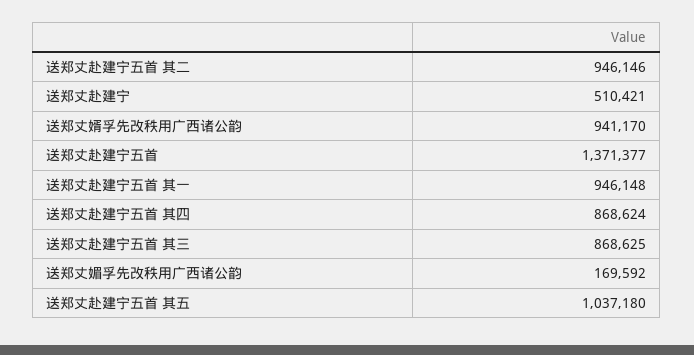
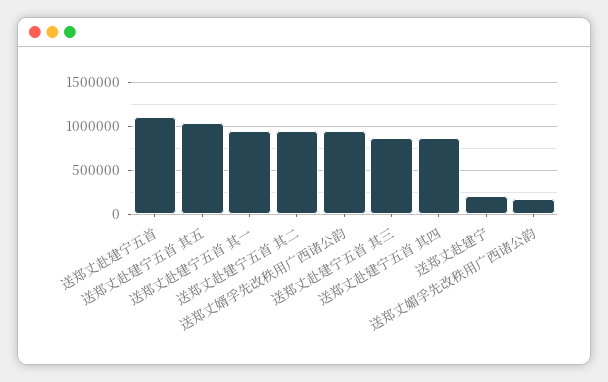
  {
    "送郑丈赴建宁五首 其二": 946146,
-   "送郑丈赴建宁": 510421,
+   "送郑丈赴建宁": 200000,
    "送郑丈婿孚先改秩用广西诸公韵": 941170,
-   "送郑丈赴建宁五首": 1371377,
+   "送郑丈赴建宁五首": 1100000,
    "送郑丈赴建宁五首 其一": 946148,
    "送郑丈赴建宁五首 其四": 868624,
    "送郑丈赴建宁五首 其三": 868625,
    "送郑丈媚孚先改秩用广西诸公韵": 169592,
    "送郑丈赴建宁五首 其五": 1037180
  }

